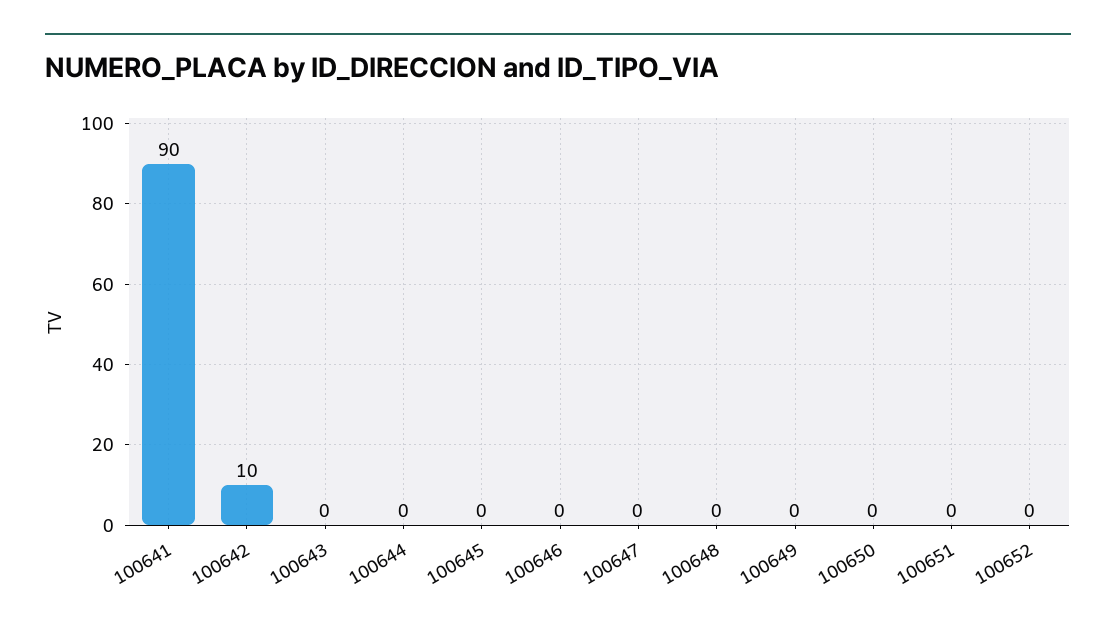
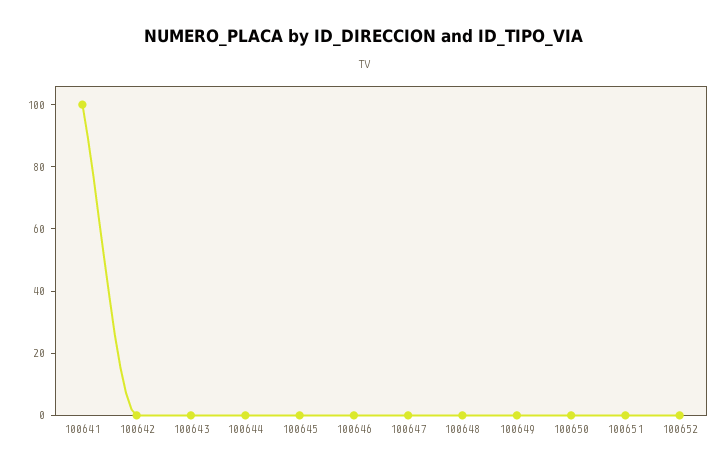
  {
-   "100641": 90,
+   "100641": 100,
-   "100642": 10,
+   "100642": 0,
    "100643": 0,
    "100644": 0,
    "100645": 0,
    "100646": 0,
    "100647": 0,
    "100648": 0,
    "100649": 0,
    "100650": 0,
    "100651": 0,
    "100652": 0
  }

